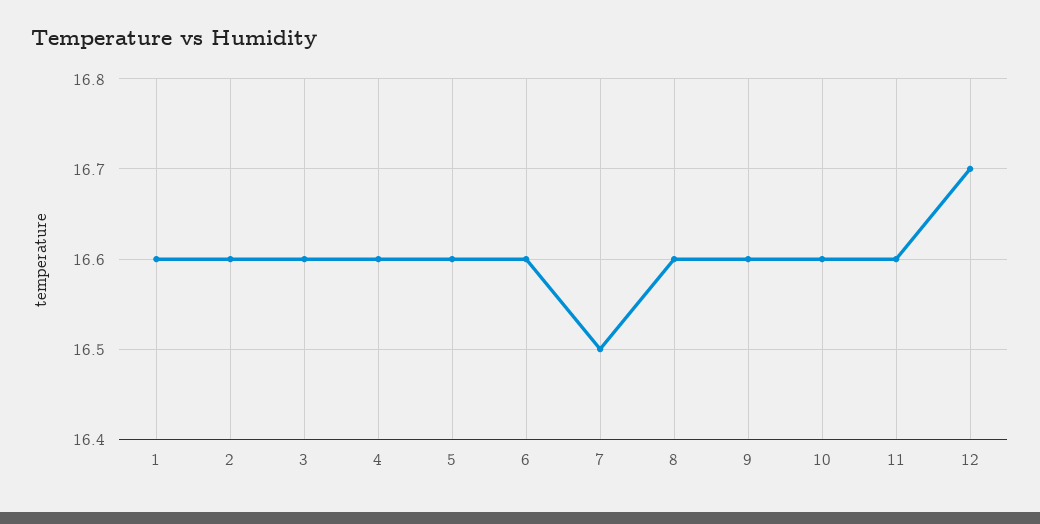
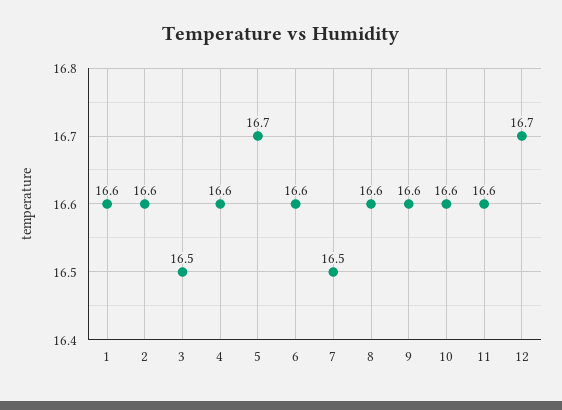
  {
    "1": 16.6,
    "2": 16.6,
-   "3": 16.6,
+   "3": 16.5,
    "4": 16.6,
-   "5": 16.6,
+   "5": 16.7,
    "6": 16.6,
    "7": 16.5,
    "8": 16.6,
    "9": 16.6,
    "10": 16.6,
    "11": 16.6,
    "12": 16.7
  }

